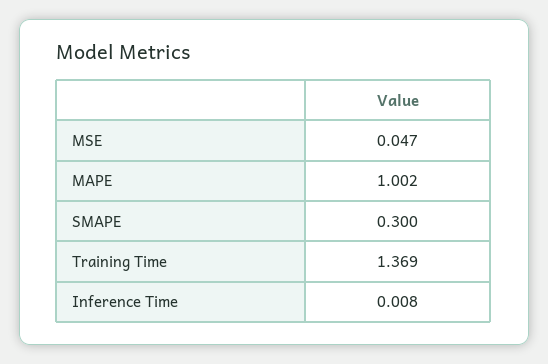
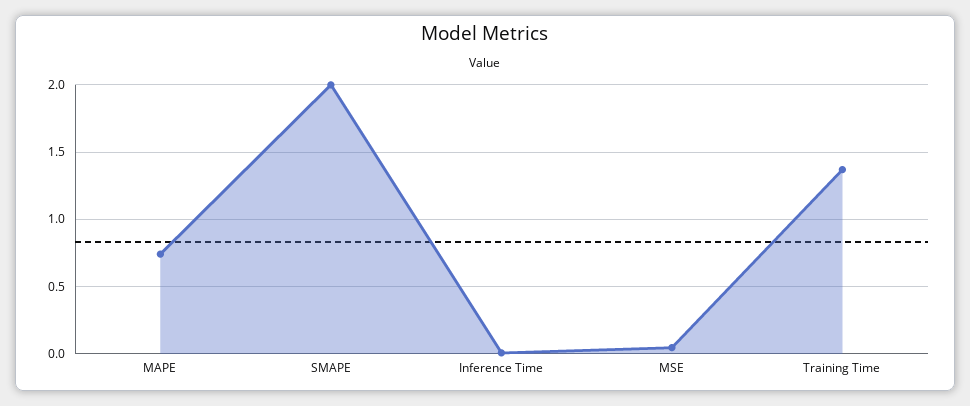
  {
    "MSE": 0.047,
-   "MAPE": 1.002,
+   "MAPE": 0.75,
-   "SMAPE": 0.3,
+   "SMAPE": 2,
    "Training Time": 1.369,
    "Inference Time": 0.008
  }

